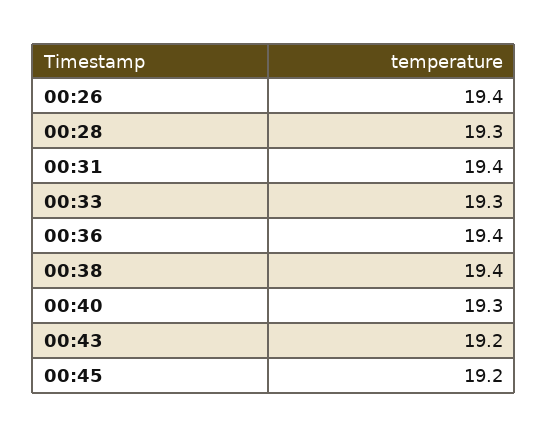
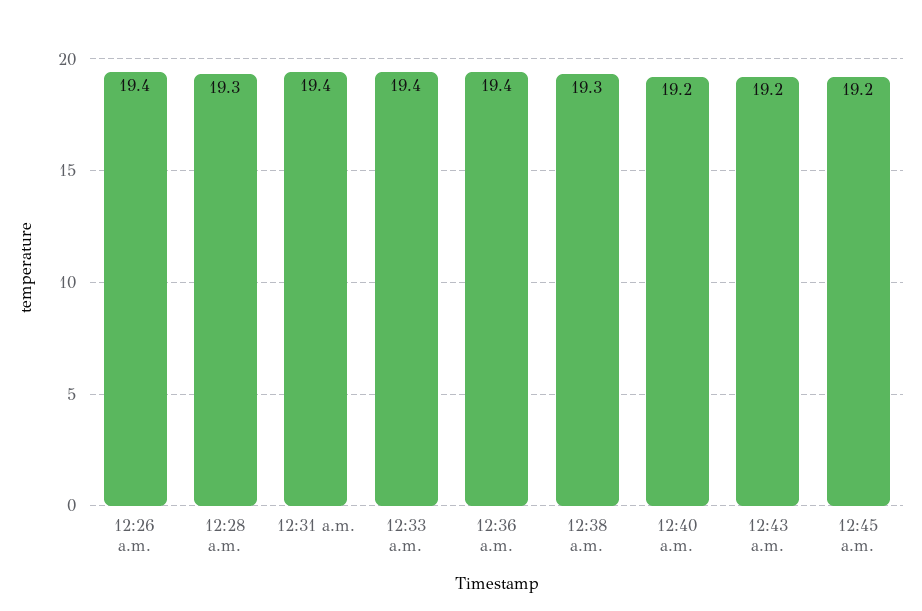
  {
    "00:26": 19.4,
    "00:28": 19.3,
    "00:31": 19.4,
-   "00:33": 19.3,
+   "00:33": 19.4,
    "00:36": 19.4,
-   "00:38": 19.4,
+   "00:38": 19.3,
-   "00:40": 19.3,
+   "00:40": 19.2,
    "00:43": 19.2,
    "00:45": 19.2
  }

